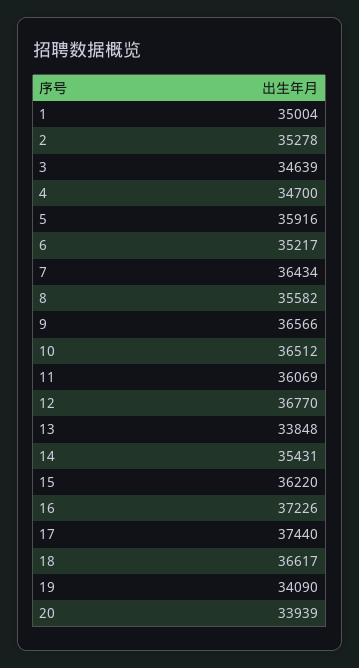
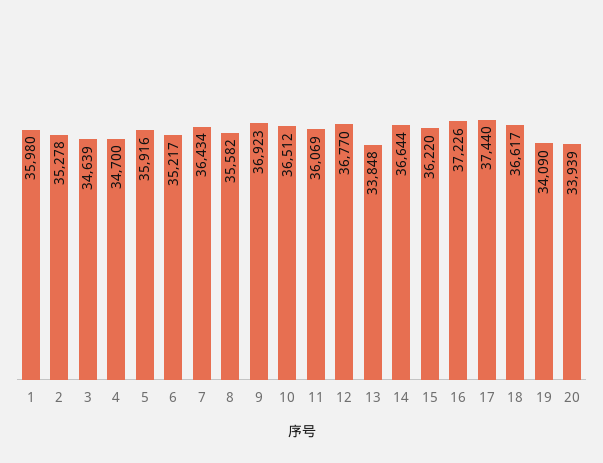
  {
-   "1": 35004,
+   "1": 35980,
    "2": 35278,
    "3": 34639,
    "4": 34700,
    "5": 35916,
    "6": 35217,
    "7": 36434,
    "8": 35582,
-   "9": 36566,
+   "9": 36923,
    "10": 36512,
    "11": 36069,
    "12": 36770,
    "13": 33848,
-   "14": 35431,
+   "14": 36644,
    "15": 36220,
    "16": 37226,
    "17": 37440,
    "18": 36617,
    "19": 34090,
    "20": 33939
  }

